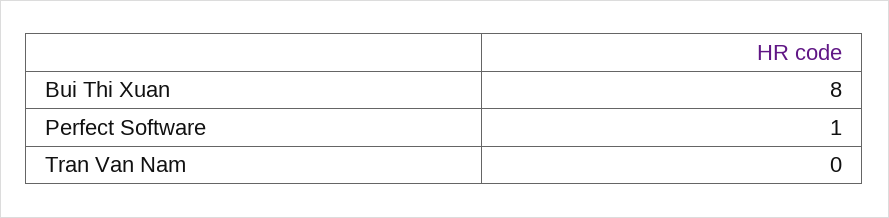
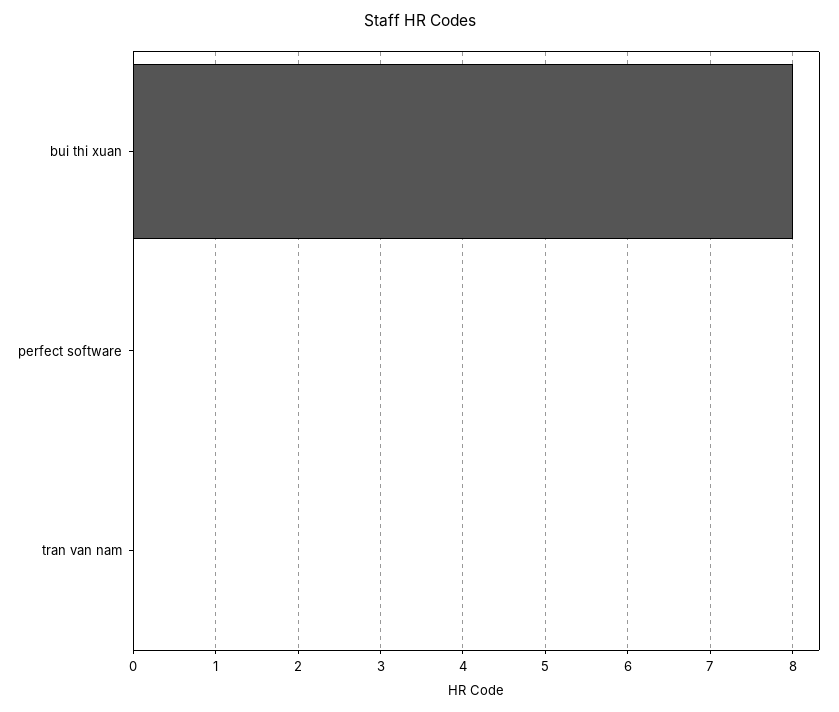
  {
    "Bui Thi Xuan": 8,
-   "Perfect Software": 1,
+   "Perfect Software": 0,
    "Tran Van Nam": 0
  }

